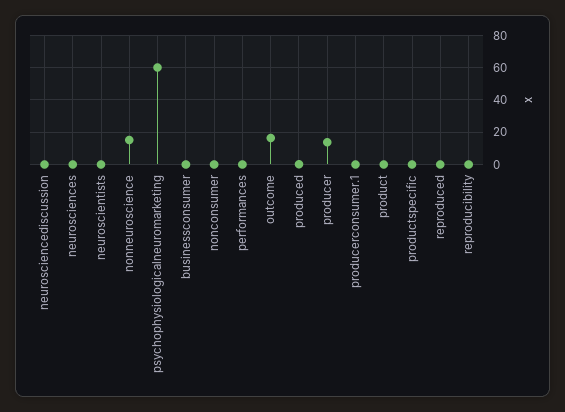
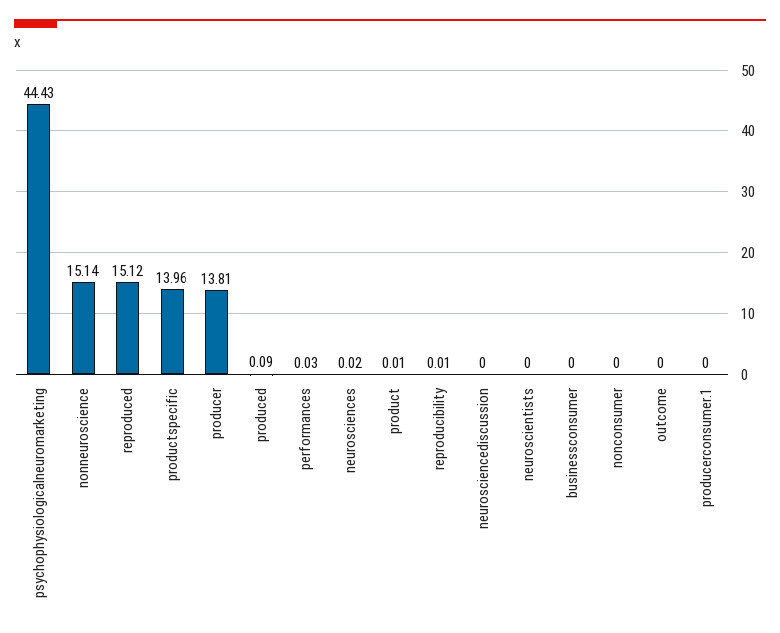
  {
    "neurosciencediscussion": 0,
    "neurosciences": 0.02,
    "neuroscientists": 0,
    "nonneuroscience": 15.14,
-   "psychophysiologicalneuromarketing": 60,
+   "psychophysiologicalneuromarketing": 44.43,
    "businessconsumer": 0,
    "nonconsumer": 0,
    "performances": 0.03,
-   "outcome": 15,
+   "outcome": 0,
    "produced": 0.09,
    "producer": 13.81,
    "producerconsumer.1": 0,
    "product": 0.01,
-   "productspecific": 0,
+   "productspecific": 13.96,
-   "reproduced": 0,
+   "reproduced": 15.12,
    "reproducibility": 0.01
  }

